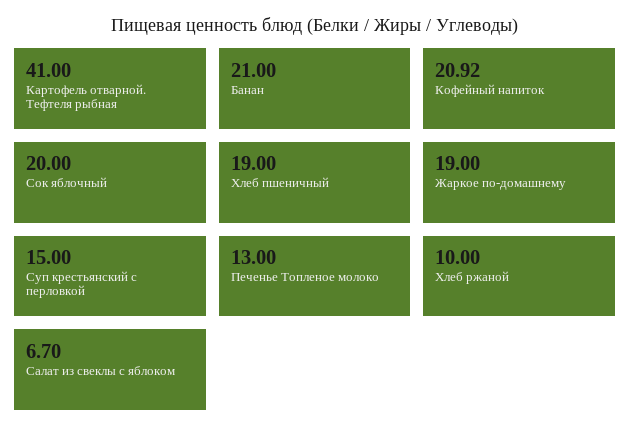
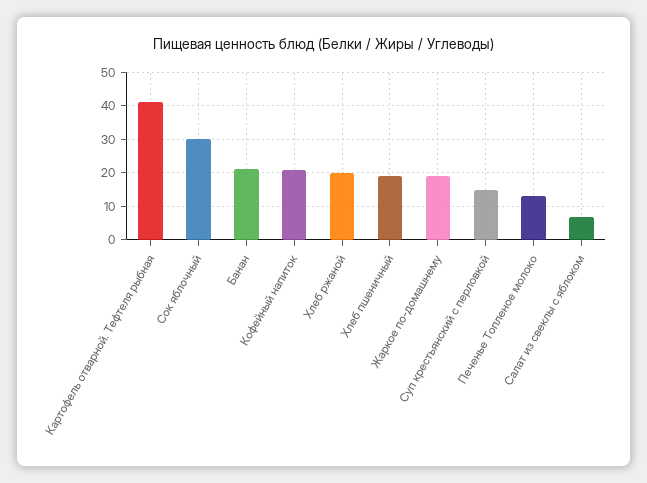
  {
    "Картофель отварной. Тефтеля рыбная": 41,
    "Банан": 21,
    "Кофейный напиток": 20.92,
-   "Сок яблочный": 20,
+   "Сок яблочный": 30,
    "Хлеб пшеничный": 19,
    "Жаркое по-домашнему": 19,
    "Суп крестьянский с перловкой": 15,
    "Печенье Топленое молоко": 13,
-   "Хлеб ржаной": 10,
+   "Хлеб ржаной": 20,
    "Салат из свеклы с яблоком": 6.7
  }

